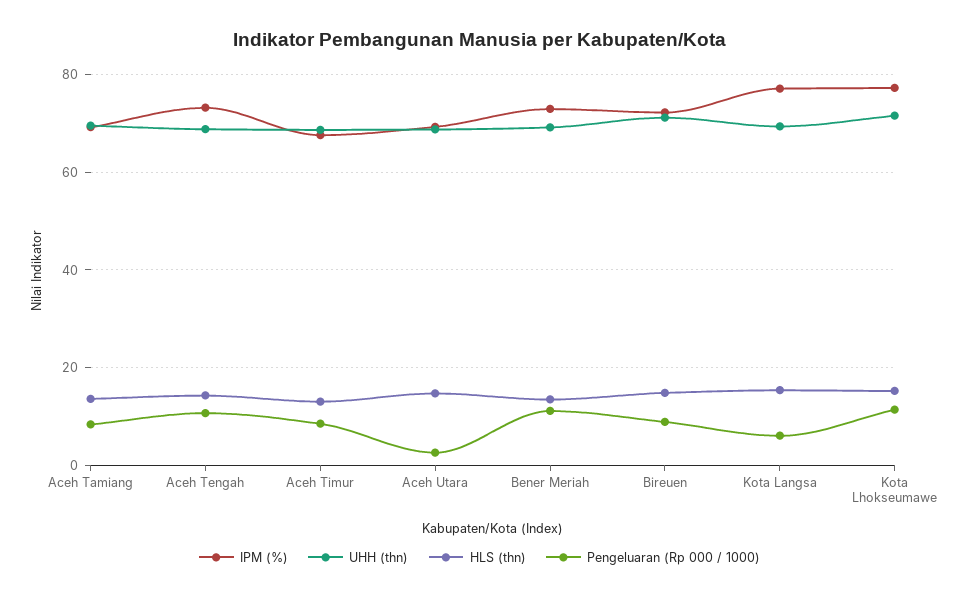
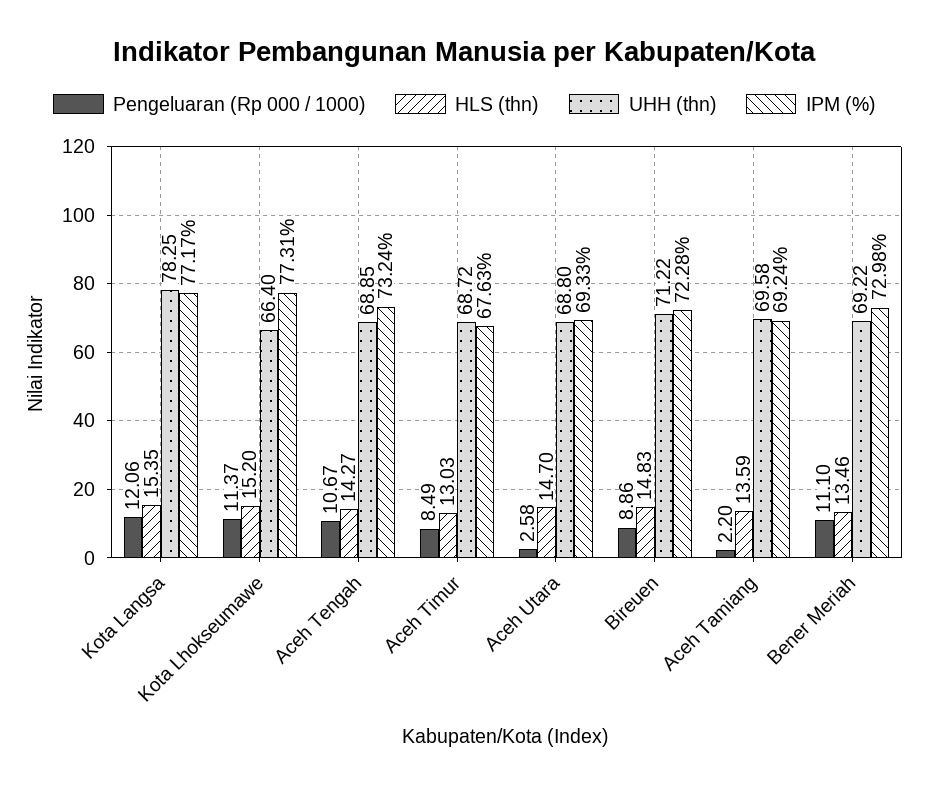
  {
    "IPM (%)": {
      "Aceh Tamiang": 69.24,
      "Aceh Tengah": 73.24,
      "Aceh Timur": 67.63,
      "Aceh Utara": 69.33,
      "Bener Meriah": 72.98,
      "Bireuen": 72.28,
      "Kota Langsa": 77.17,
      "Kota Lhokseumawe": 77.31
    },
    "UHH (thn)": {
      "Aceh Tamiang": 69.58,
      "Aceh Tengah": 68.85,
      "Aceh Timur": 68.72,
      "Aceh Utara": 68.8,
      "Bener Meriah": 69.22,
      "Bireuen": 71.22,
-     "Kota Langsa": 70,
+     "Kota Langsa": 78.25,
-     "Kota Lhokseumawe": 72
+     "Kota Lhokseumawe": 66.4
    },
    "HLS (thn)": {
      "Aceh Tamiang": 13.59,
      "Aceh Tengah": 14.27,
      "Aceh Timur": 13.03,
      "Aceh Utara": 14.7,
      "Bener Meriah": 13.46,
      "Bireuen": 14.83,
      "Kota Langsa": 15.35,
      "Kota Lhokseumawe": 15.2
    },
    "Pengeluaran (Rp 000 / 1000)": {
-     "Aceh Tamiang": 8,
+     "Aceh Tamiang": 2.2,
      "Aceh Tengah": 10.67,
      "Aceh Timur": 8.49,
      "Aceh Utara": 2.58,
      "Bener Meriah": 11.1,
      "Bireuen": 8.86,
-     "Kota Langsa": 6,
+     "Kota Langsa": 12.06,
      "Kota Lhokseumawe": 11.37
    }
  }

